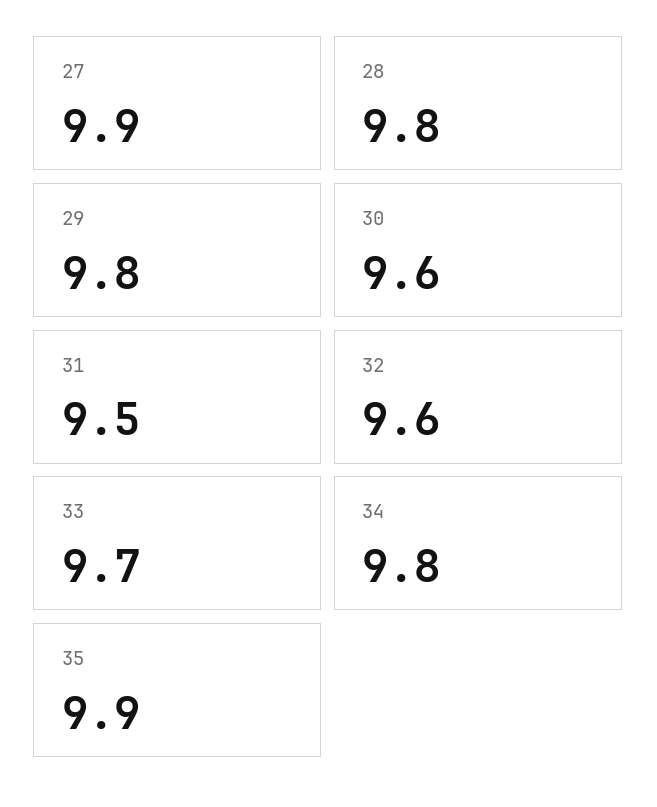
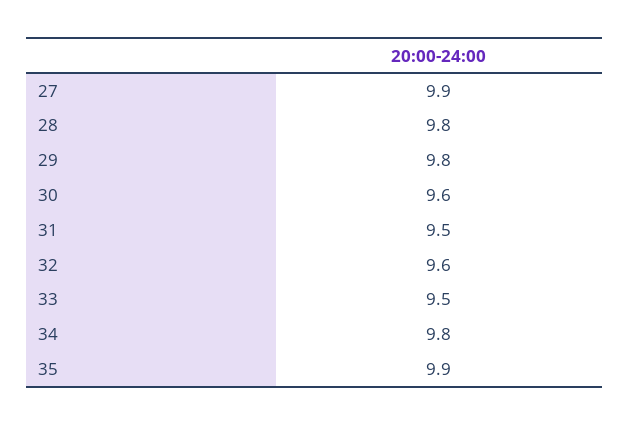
  {
    "27": 9.9,
    "28": 9.8,
    "29": 9.8,
    "30": 9.6,
    "31": 9.5,
    "32": 9.6,
-   "33": 9.7,
+   "33": 9.5,
    "34": 9.8,
    "35": 9.9
  }

